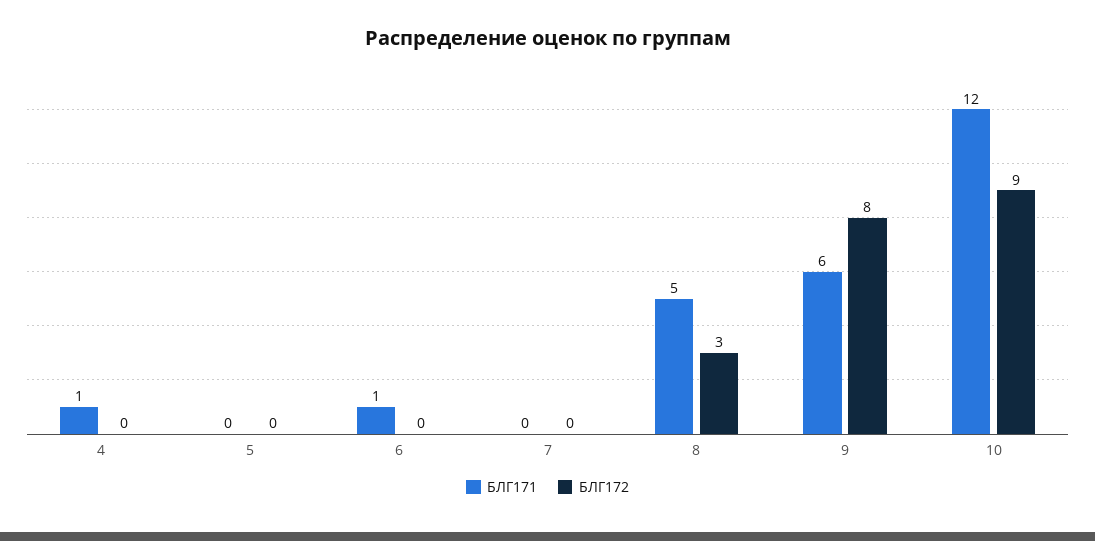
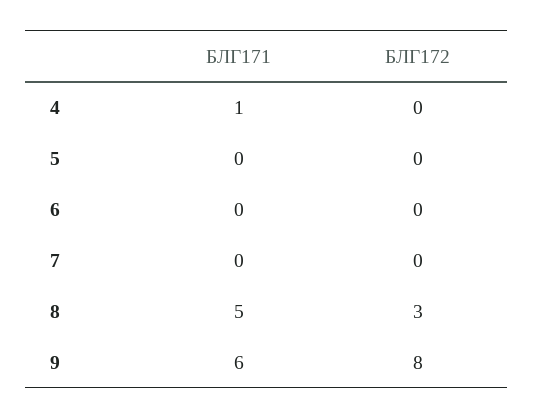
  {
    "БЛГ171": {
      "4": 1,
      "5": 0,
-     "6": 1,
+     "6": 0,
      "7": 0,
      "8": 5,
-     "9": 6,
+     "9": 6
-     "10": 12
    },
    "БЛГ172": {
      "4": 0,
      "5": 0,
      "6": 0,
      "7": 0,
      "8": 3,
-     "9": 8,
+     "9": 8
-     "10": 9
    }
  }

